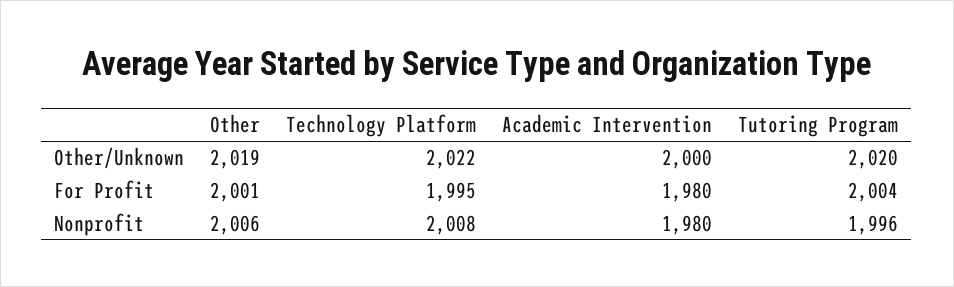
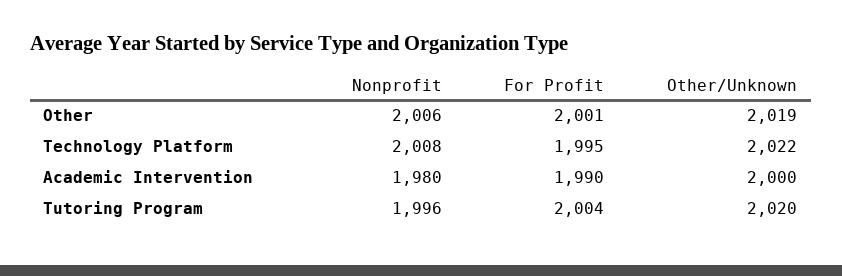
  {
    "Other": {
      "Other/Unknown": 2019,
      "For Profit": 2001,
      "Nonprofit": 2006
    },
    "Technology Platform": {
      "Other/Unknown": 2022,
      "For Profit": 1995,
      "Nonprofit": 2008
    },
    "Academic Intervention": {
      "Other/Unknown": 2000,
-     "For Profit": 1980,
+     "For Profit": 1990,
      "Nonprofit": 1980
    },
    "Tutoring Program": {
      "Other/Unknown": 2020,
      "For Profit": 2004,
      "Nonprofit": 1996
    }
  }

